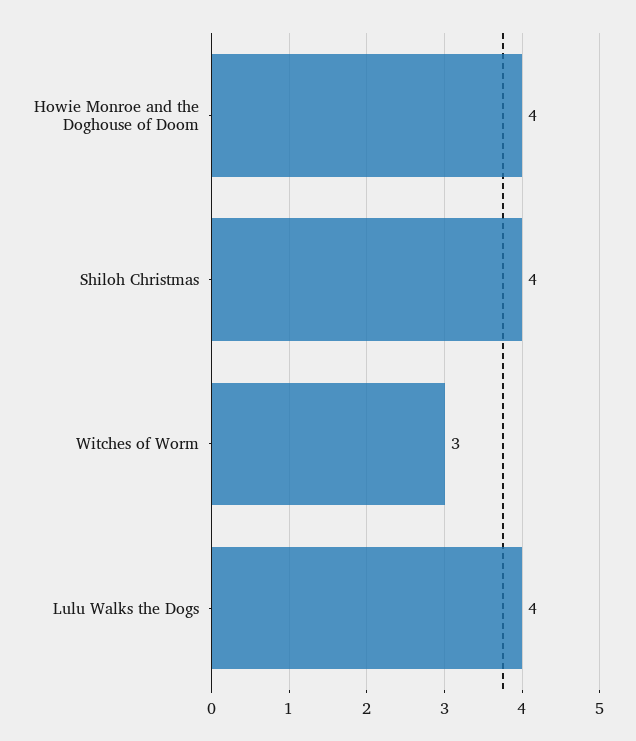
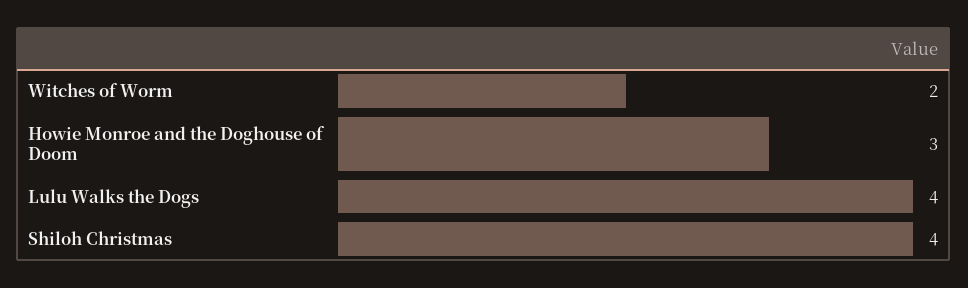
  {
-   "Howie Monroe and the Doghouse of Doom": 4,
+   "Howie Monroe and the Doghouse of Doom": 3,
    "Shiloh Christmas": 4,
-   "Witches of Worm": 3,
+   "Witches of Worm": 2,
    "Lulu Walks the Dogs": 4
  }

